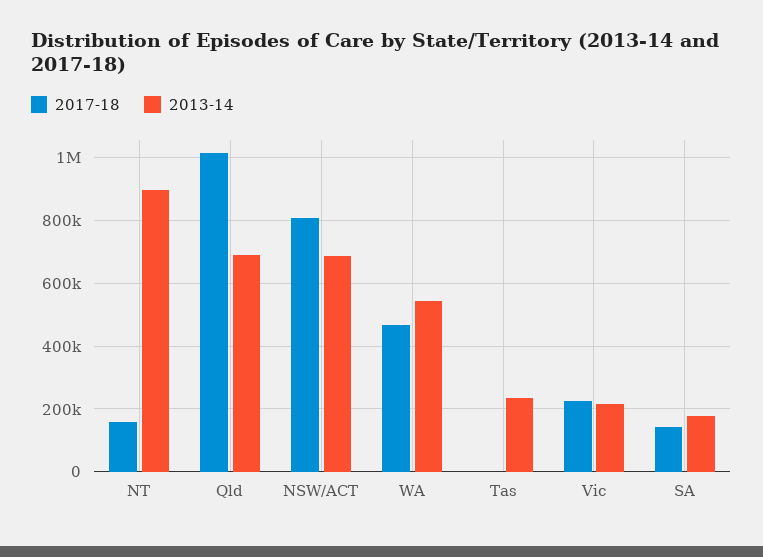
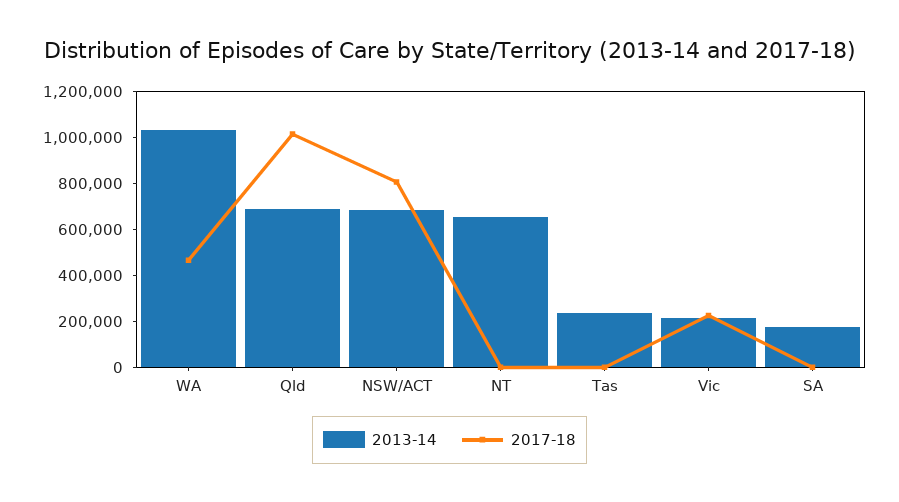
  {
    "2017-18": {
-     "NT": 160000,
+     "NT": 0,
      "Qld": 1020000,
      "NSW/ACT": 800000,
      "WA": 460000,
      "Tas": 0,
      "Vic": 220000,
-     "SA": 140000
+     "SA": 0
    },
    "2013-14": {
-     "NT": 900000,
+     "NT": 650000,
      "Qld": 680000,
      "NSW/ACT": 680000,
-     "WA": 540000,
+     "WA": 1050000,
      "Tas": 240000,
      "Vic": 220000,
      "SA": 180000
    }
  }

